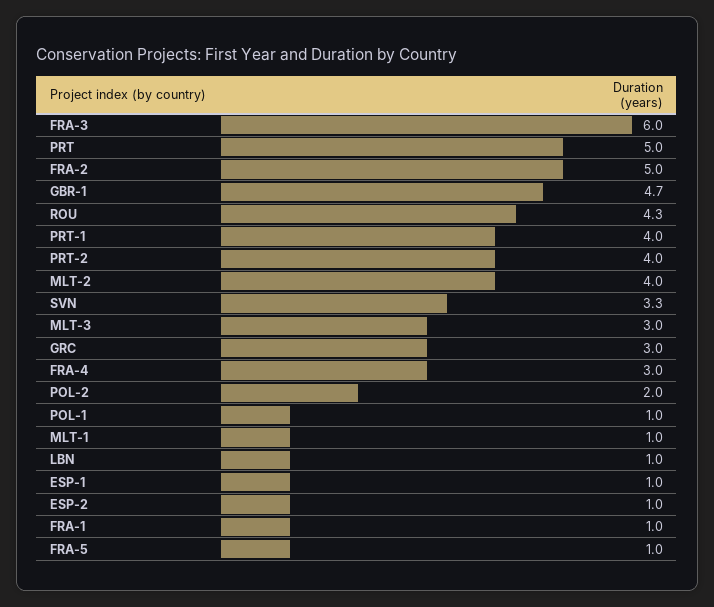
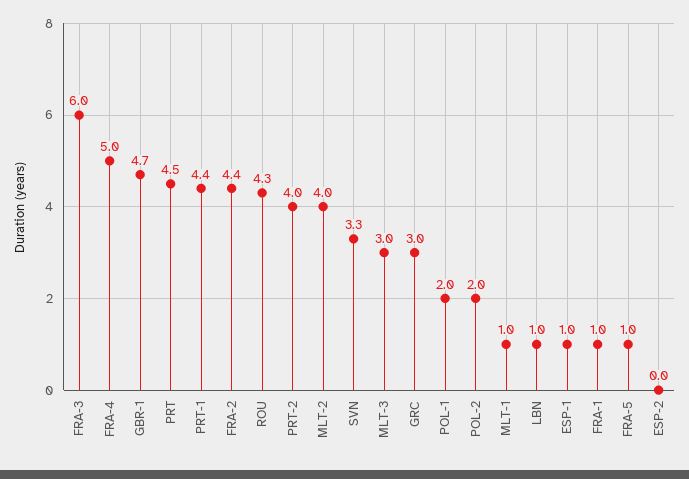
  {
    "FRA-3": 6,
-   "PRT": 5,
+   "PRT": 4.5,
-   "FRA-2": 5,
+   "FRA-2": 4.4,
    "GBR-1": 4.7,
    "ROU": 4.3,
-   "PRT-1": 4,
+   "PRT-1": 4.4,
    "PRT-2": 4,
    "MLT-2": 4,
    "SVN": 3.3,
    "MLT-3": 3,
    "GRC": 3,
-   "FRA-4": 3,
+   "FRA-4": 5,
    "POL-2": 2,
-   "POL-1": 1,
+   "POL-1": 2,
    "MLT-1": 1,
    "LBN": 1,
    "ESP-1": 1,
-   "ESP-2": 1,
+   "ESP-2": 0,
    "FRA-1": 1,
    "FRA-5": 1
  }

